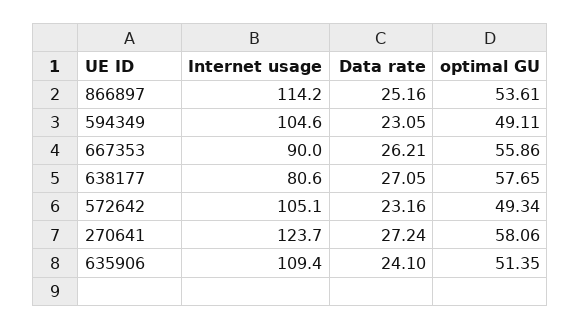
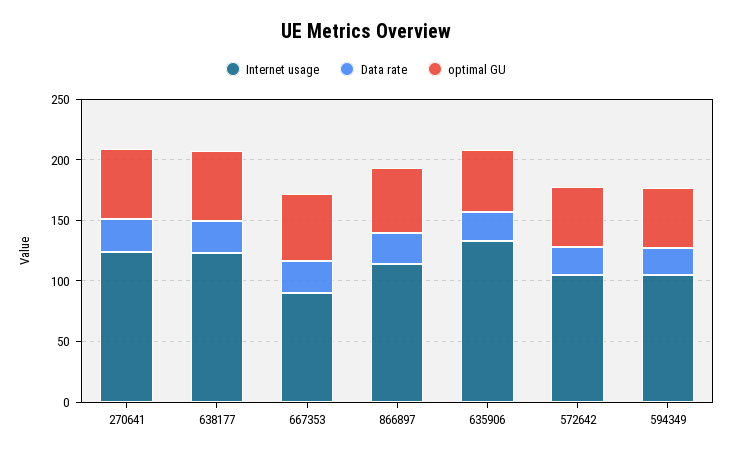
  {
    "Internet usage": {
      "866897": 114.2,
      "594349": 104.6,
      "667353": 90,
-     "638177": 80.6,
+     "638177": 120,
      "572642": 105.1,
      "270641": 123.7,
-     "635906": 109.4
+     "635906": 130
    },
    "Data rate": {
      "866897": 25.16,
      "594349": 23.05,
      "667353": 26.21,
      "638177": 27.05,
      "572642": 23.16,
      "270641": 27.24,
      "635906": 24.1
    },
    "optimal GU": {
      "866897": 53.61,
      "594349": 49.11,
      "667353": 55.86,
      "638177": 57.65,
      "572642": 49.34,
      "270641": 58.06,
      "635906": 51.35
    }
  }

